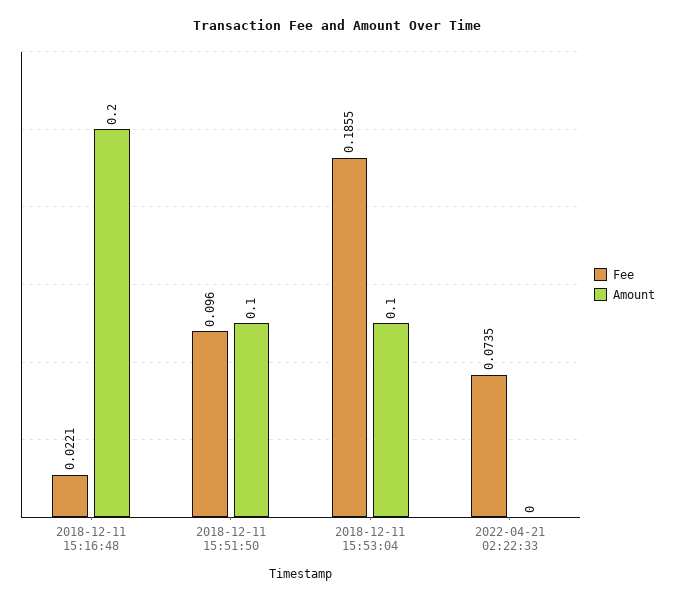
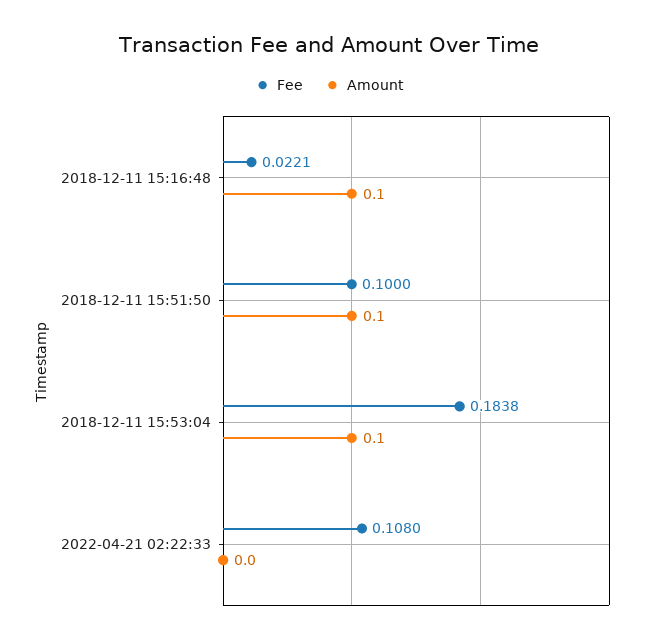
  {
    "Fee": {
      "2018-12-11 15:16:48": 0.0221,
-     "2018-12-11 15:51:50": 0.096,
+     "2018-12-11 15:51:50": 0.1,
-     "2018-12-11 15:53:04": 0.1855,
+     "2018-12-11 15:53:04": 0.1838,
-     "2022-04-21 02:22:33": 0.0735
+     "2022-04-21 02:22:33": 0.108
    },
    "Amount": {
-     "2018-12-11 15:16:48": 0.2,
+     "2018-12-11 15:16:48": 0.1,
      "2018-12-11 15:51:50": 0.1,
      "2018-12-11 15:53:04": 0.1,
      "2022-04-21 02:22:33": 0
    }
  }

